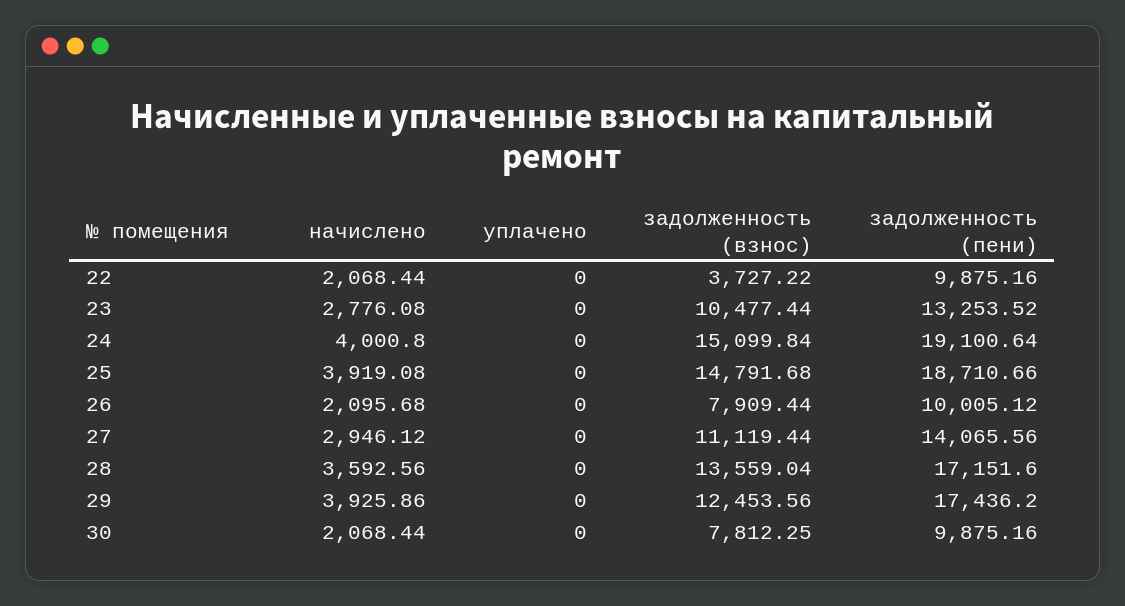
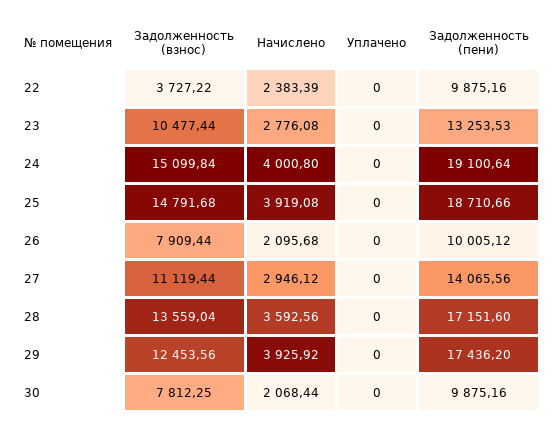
  {
    "начислено": {
-     "22": 2068.44,
+     "22": 2383.39,
      "23": 2776.08,
      "24": 4000.8,
      "25": 3919.08,
      "26": 2095.68,
      "27": 2946.12,
      "28": 3592.56,
-     "29": 3925.86,
+     "29": 3925.92,
      "30": 2068.44
    },
    "уплачено": {
      "22": 0,
      "23": 0,
      "24": 0,
      "25": 0,
      "26": 0,
      "27": 0,
      "28": 0,
      "29": 0,
      "30": 0
    },
    "задолженность (взнос)": {
      "22": 3727.22,
      "23": 10477.44,
      "24": 15099.84,
      "25": 14791.68,
      "26": 7909.44,
      "27": 11119.44,
      "28": 13559.04,
      "29": 12453.56,
      "30": 7812.25
    },
    "задолженность (пени)": {
      "22": 9875.16,
-     "23": 13253.52,
+     "23": 13253.53,
      "24": 19100.64,
      "25": 18710.66,
      "26": 10005.12,
      "27": 14065.56,
      "28": 17151.6,
      "29": 17436.2,
      "30": 9875.16
    }
  }

